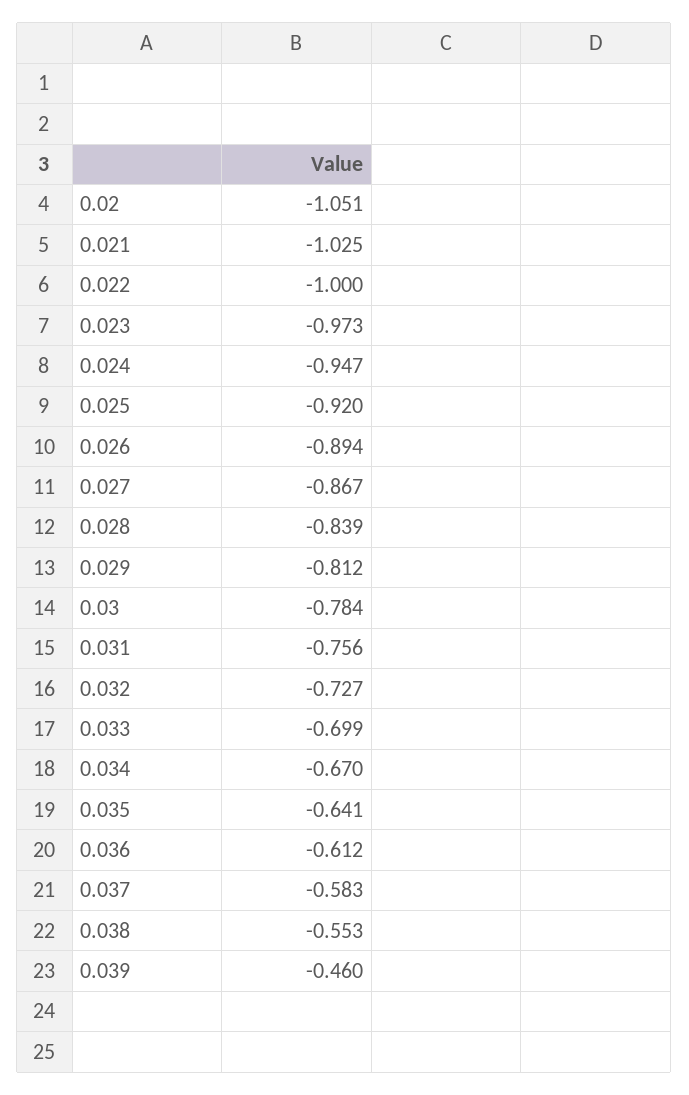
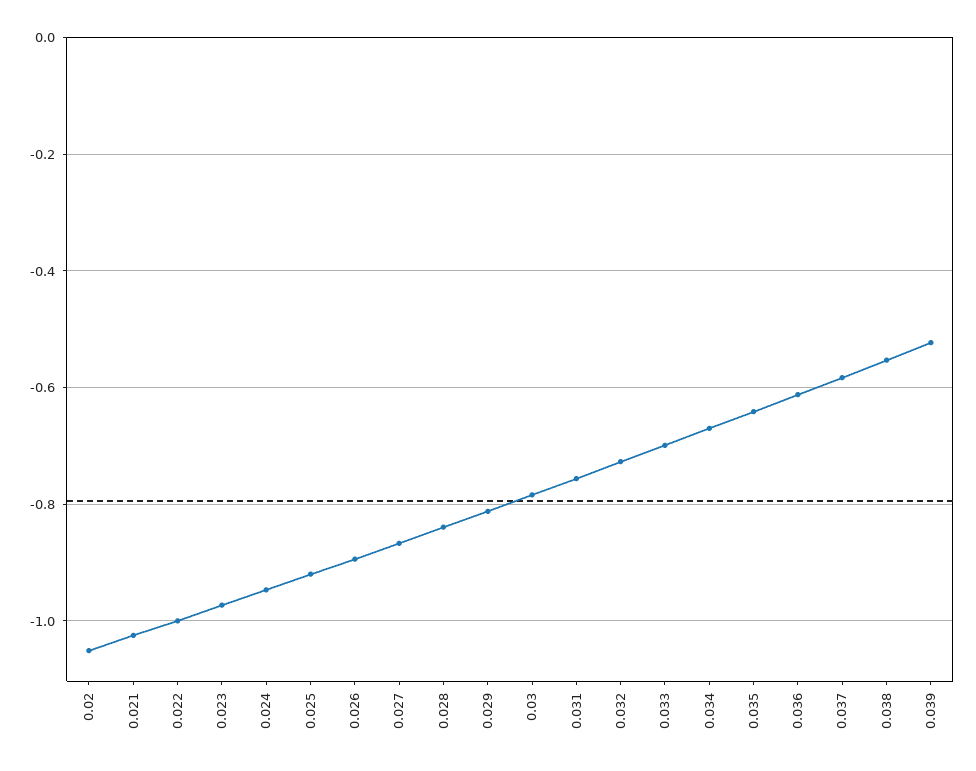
  {
    "0.02": -1.051,
    "0.021": -1.025,
    "0.022": -1,
    "0.023": -0.973,
    "0.024": -0.947,
    "0.025": -0.92,
    "0.026": -0.894,
    "0.027": -0.867,
    "0.028": -0.839,
    "0.029": -0.812,
    "0.03": -0.784,
    "0.031": -0.756,
    "0.032": -0.727,
    "0.033": -0.699,
    "0.034": -0.67,
    "0.035": -0.641,
    "0.036": -0.612,
    "0.037": -0.583,
    "0.038": -0.553,
-   "0.039": -0.46
+   "0.039": -0.52
  }

